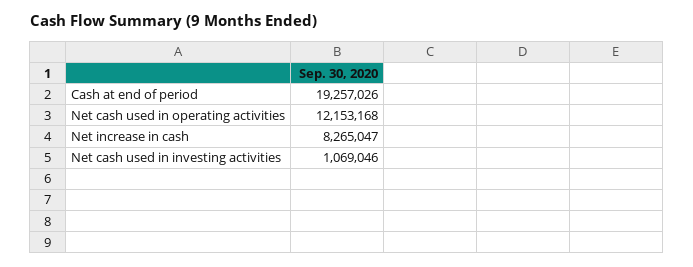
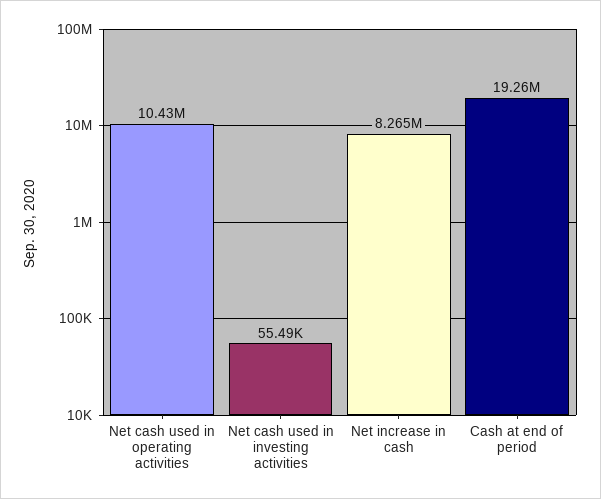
  {
    "Cash at end of period": 19257026,
-   "Net cash used in operating activities": 12153168,
+   "Net cash used in operating activities": 10430000,
    "Net increase in cash": 8265047,
-   "Net cash used in investing activities": 1069046
+   "Net cash used in investing activities": 55490
  }

